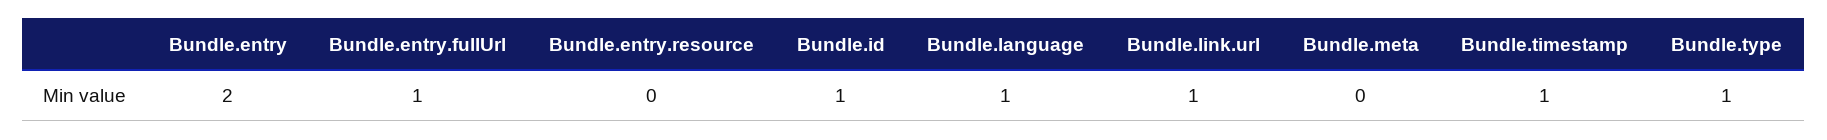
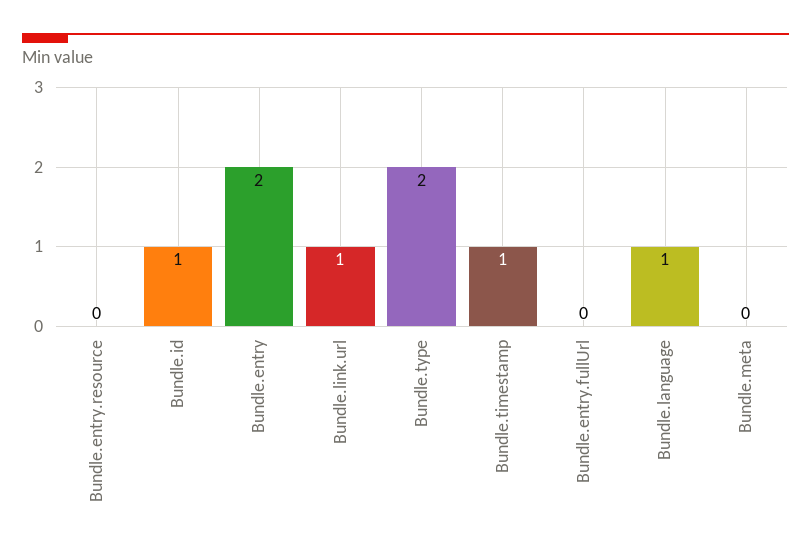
  {
    "Bundle.entry": 2,
-   "Bundle.entry.fullUrl": 1,
+   "Bundle.entry.fullUrl": 0,
    "Bundle.entry.resource": 0,
    "Bundle.id": 1,
    "Bundle.language": 1,
    "Bundle.link.url": 1,
    "Bundle.meta": 0,
    "Bundle.timestamp": 1,
-   "Bundle.type": 1
+   "Bundle.type": 2
  }

